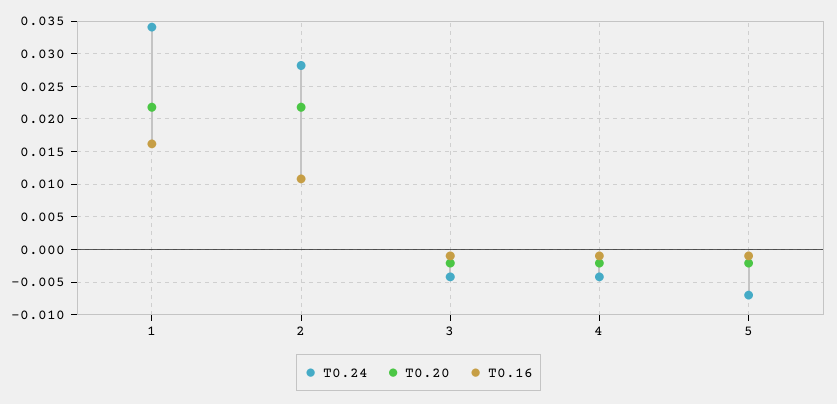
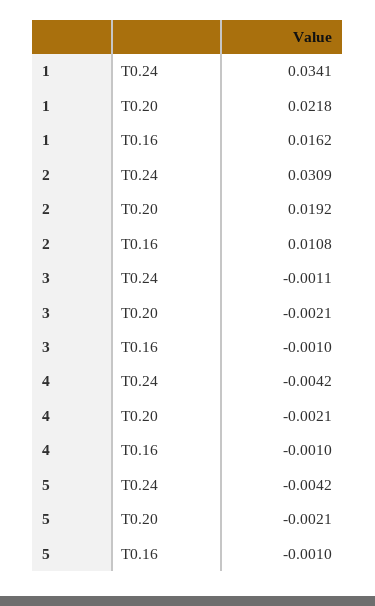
  {
    "T0.24": {
      "1": 0.0341,
-     "2": 0.028,
+     "2": 0.0309,
-     "3": -0.004,
+     "3": -0.0011,
      "4": -0.0042,
-     "5": -0.007
+     "5": -0.0042
    },
    "T0.20": {
      "1": 0.0218,
-     "2": 0.022,
+     "2": 0.0192,
      "3": -0.0021,
      "4": -0.0021,
      "5": -0.0021
    },
    "T0.16": {
      "1": 0.0162,
      "2": 0.0108,
      "3": -0.001,
      "4": -0.001,
      "5": -0.001
    }
  }

